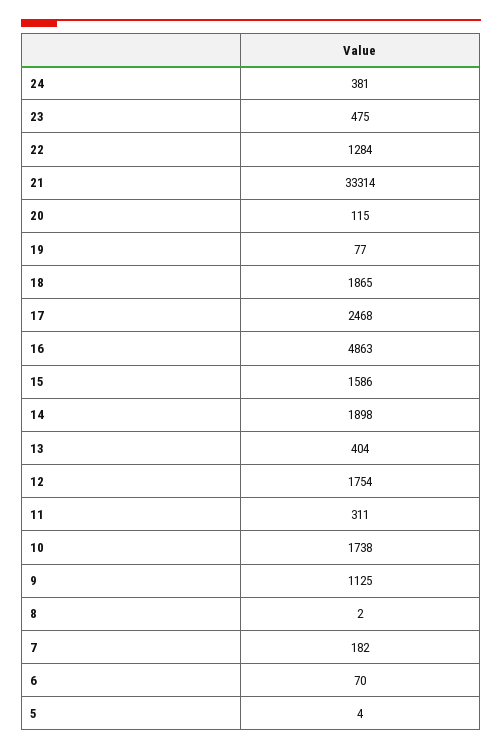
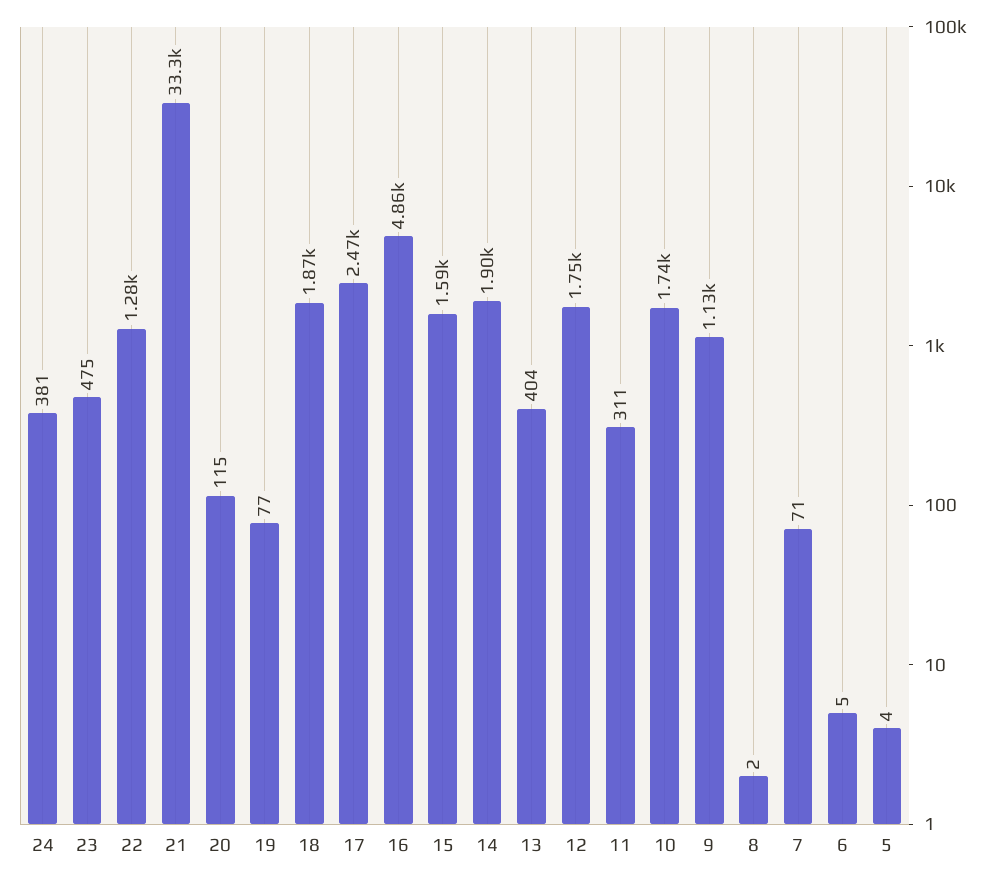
  {
    "24": 381,
    "23": 475,
    "22": 1284,
    "21": 33314,
    "20": 115,
    "19": 77,
    "18": 1865,
    "17": 2468,
    "16": 4863,
    "15": 1586,
    "14": 1898,
    "13": 404,
    "12": 1754,
    "11": 311,
    "10": 1738,
    "9": 1125,
    "8": 2,
-   "7": 182,
+   "7": 71,
-   "6": 70,
+   "6": 5,
    "5": 4
  }

